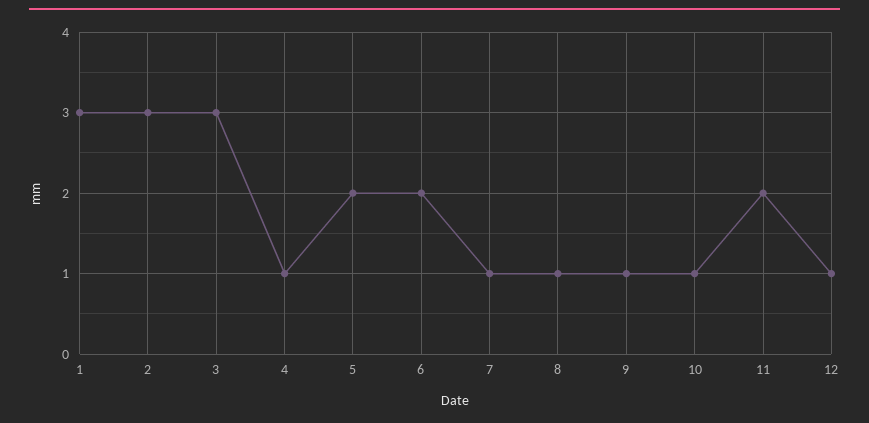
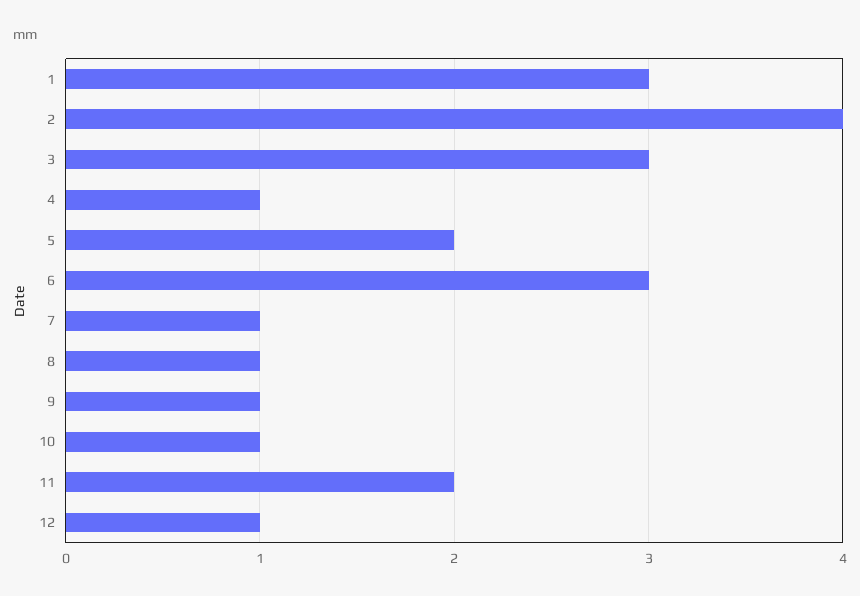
  {
    "1": 3,
-   "2": 3,
+   "2": 4,
    "3": 3,
    "4": 1,
    "5": 2,
-   "6": 2,
+   "6": 3,
    "7": 1,
    "8": 1,
    "9": 1,
    "10": 1,
    "11": 2,
    "12": 1
  }

